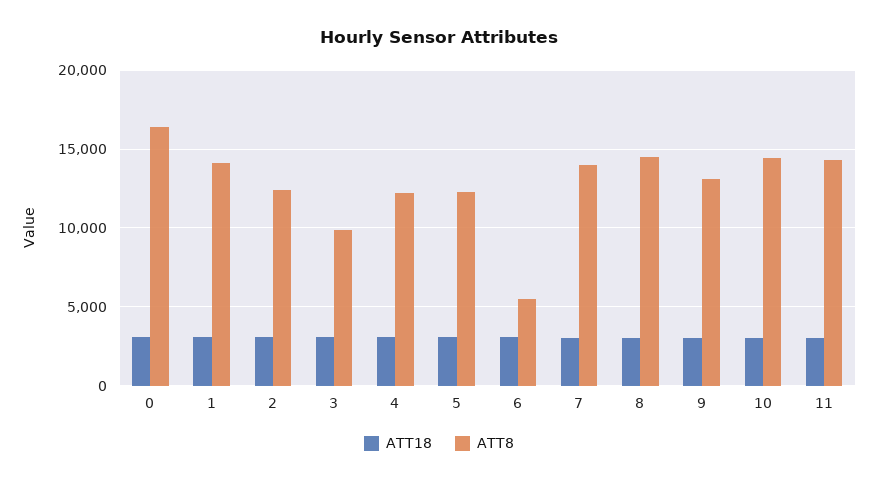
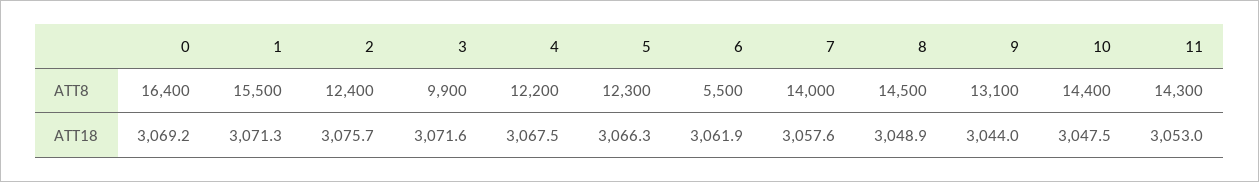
  {
    "ATT18": {
      "0": 3069.2,
      "1": 3071.3,
      "2": 3075.7,
      "3": 3071.6,
      "4": 3067.5,
      "5": 3066.3,
      "6": 3061.9,
      "7": 3057.6,
      "8": 3048.9,
      "9": 3044,
      "10": 3047.5,
      "11": 3053
    },
    "ATT8": {
      "0": 16400,
-     "1": 14000,
+     "1": 15500,
      "2": 12400,
      "3": 9900,
      "4": 12200,
      "5": 12300,
      "6": 5500,
      "7": 14000,
      "8": 14500,
      "9": 13100,
      "10": 14400,
      "11": 14300
    }
  }

